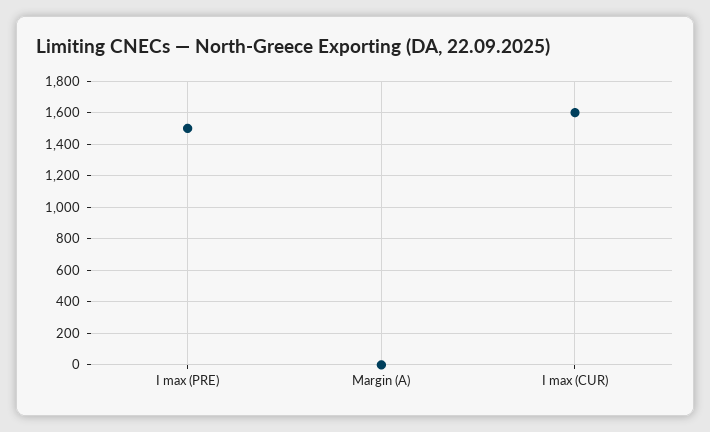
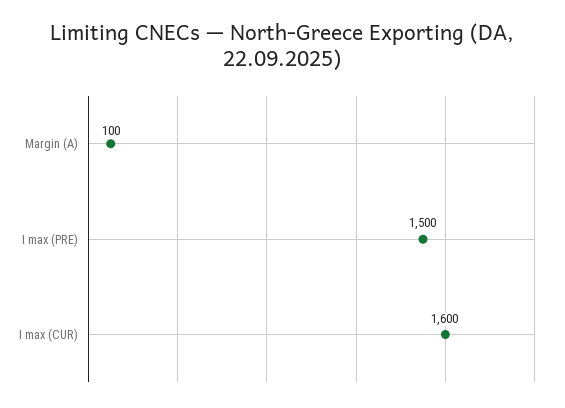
  {
    "I max (PRE)": 1500,
-   "Margin (A)": 0,
+   "Margin (A)": 100,
    "I max (CUR)": 1600
  }

